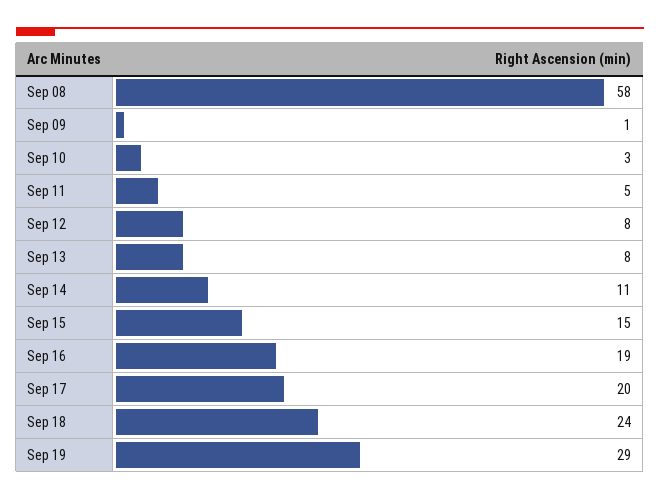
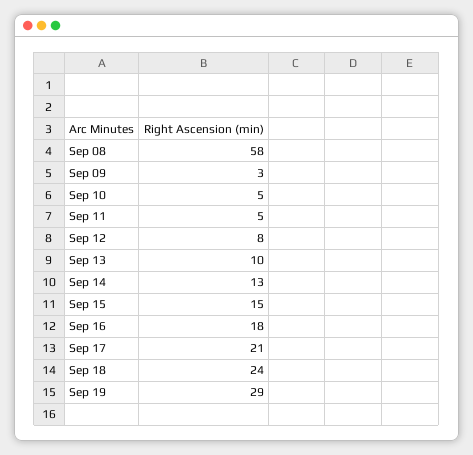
  {
    "Sep 08": 58,
-   "Sep 09": 1,
+   "Sep 09": 3,
-   "Sep 10": 3,
+   "Sep 10": 5,
    "Sep 11": 5,
    "Sep 12": 8,
-   "Sep 13": 8,
+   "Sep 13": 10,
-   "Sep 14": 11,
+   "Sep 14": 13,
    "Sep 15": 15,
-   "Sep 16": 19,
+   "Sep 16": 18,
-   "Sep 17": 20,
+   "Sep 17": 21,
    "Sep 18": 24,
    "Sep 19": 29
  }

